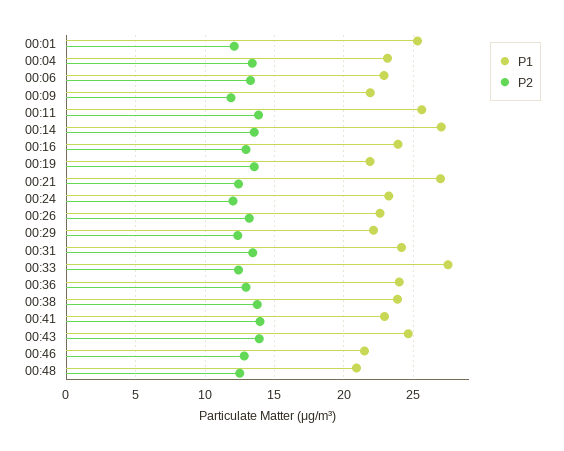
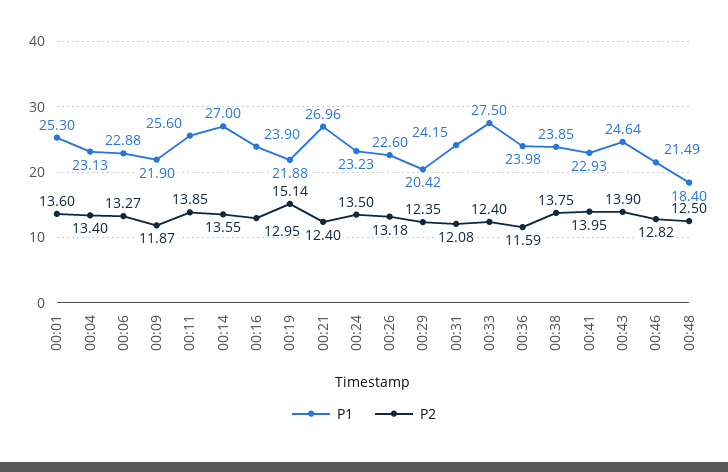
  {
    "P1": {
      "00:01": 25.3,
      "00:04": 23.13,
      "00:06": 22.88,
      "00:09": 21.9,
      "00:11": 25.6,
      "00:14": 27,
      "00:16": 23.9,
      "00:19": 21.88,
      "00:21": 26.96,
      "00:24": 23.23,
      "00:26": 22.6,
-     "00:29": 22,
+     "00:29": 20.42,
      "00:31": 24.15,
      "00:33": 27.5,
      "00:36": 23.98,
      "00:38": 23.85,
      "00:41": 22.93,
      "00:43": 24.64,
      "00:46": 21.49,
-     "00:48": 21
+     "00:48": 18.4
    },
    "P2": {
-     "00:01": 12,
+     "00:01": 13.6,
      "00:04": 13.4,
      "00:06": 13.27,
      "00:09": 11.87,
      "00:11": 13.85,
      "00:14": 13.55,
      "00:16": 12.95,
-     "00:19": 13.5,
+     "00:19": 15.14,
      "00:21": 12.4,
-     "00:24": 12,
+     "00:24": 13.5,
      "00:26": 13.18,
      "00:29": 12.35,
-     "00:31": 13.5,
+     "00:31": 12.08,
      "00:33": 12.4,
-     "00:36": 13,
+     "00:36": 11.59,
      "00:38": 13.75,
      "00:41": 13.95,
      "00:43": 13.9,
      "00:46": 12.82,
      "00:48": 12.5
    }
  }

